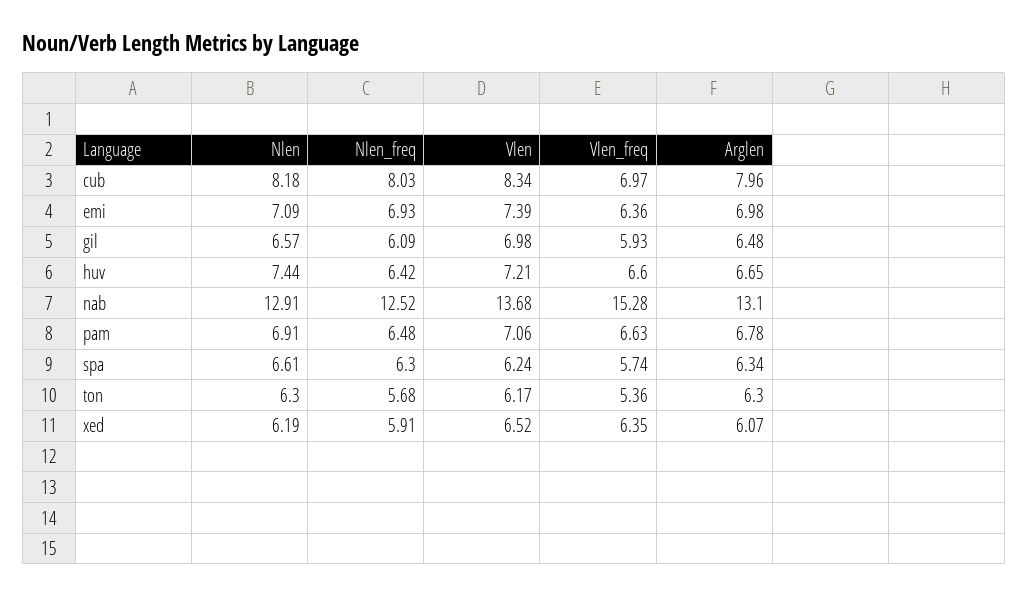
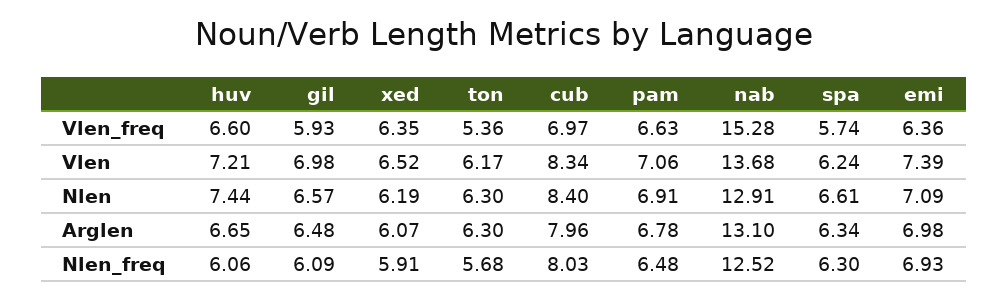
  {
    "Nlen": {
-     "cub": 8.18,
+     "cub": 8.4,
      "emi": 7.09,
      "gil": 6.57,
      "huv": 7.44,
      "nab": 12.91,
      "pam": 6.91,
      "spa": 6.61,
      "ton": 6.3,
      "xed": 6.19
    },
    "Nlen_freq": {
      "cub": 8.03,
      "emi": 6.93,
      "gil": 6.09,
-     "huv": 6.42,
+     "huv": 6.06,
      "nab": 12.52,
      "pam": 6.48,
      "spa": 6.3,
      "ton": 5.68,
      "xed": 5.91
    },
    "Vlen": {
      "cub": 8.34,
      "emi": 7.39,
      "gil": 6.98,
      "huv": 7.21,
      "nab": 13.68,
      "pam": 7.06,
      "spa": 6.24,
      "ton": 6.17,
      "xed": 6.52
    },
    "Vlen_freq": {
      "cub": 6.97,
      "emi": 6.36,
      "gil": 5.93,
      "huv": 6.6,
      "nab": 15.28,
      "pam": 6.63,
      "spa": 5.74,
      "ton": 5.36,
      "xed": 6.35
    },
    "Arglen": {
      "cub": 7.96,
      "emi": 6.98,
      "gil": 6.48,
      "huv": 6.65,
      "nab": 13.1,
      "pam": 6.78,
      "spa": 6.34,
      "ton": 6.3,
      "xed": 6.07
    }
  }

